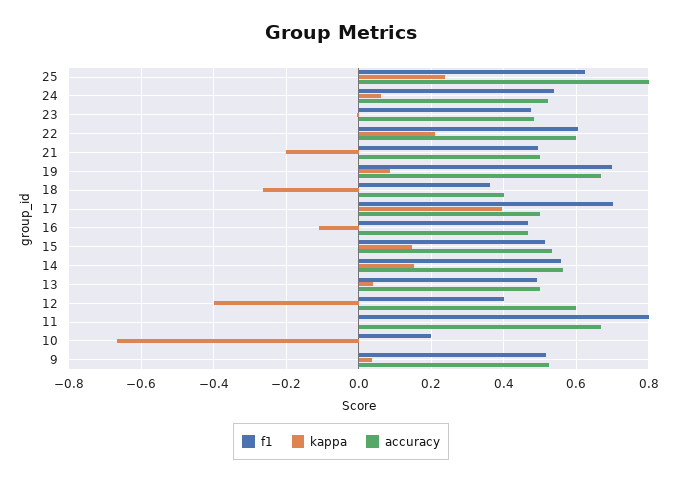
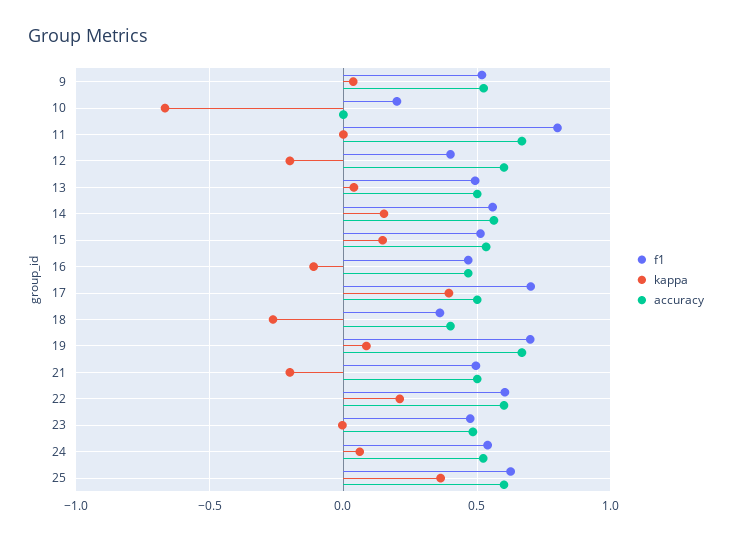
  {
    "f1": {
      "25": 0.62,
      "24": 0.54,
      "23": 0.48,
      "22": 0.6,
      "21": 0.5,
      "19": 0.7,
      "18": 0.36,
      "17": 0.7,
      "16": 0.46,
      "15": 0.52,
      "14": 0.56,
      "13": 0.5,
      "12": 0.4,
      "11": 0.8,
      "10": 0.2,
      "9": 0.52
    },
    "kappa": {
-     "25": 0.24,
+     "25": 0.35,
      "24": 0.06,
      "23": 0,
      "22": 0.22,
      "21": -0.2,
      "19": 0.08,
      "18": -0.26,
      "17": 0.4,
      "16": -0.12,
      "15": 0.14,
      "14": 0.16,
      "13": 0.04,
-     "12": -0.4,
+     "12": -0.2,
      "11": 0,
      "10": -0.66,
      "9": 0.04
    },
    "accuracy": {
-     "25": 0.8,
+     "25": 0.6,
      "24": 0.52,
      "23": 0.48,
      "22": 0.6,
      "21": 0.5,
      "19": 0.66,
      "18": 0.4,
      "17": 0.5,
      "16": 0.46,
      "15": 0.54,
      "14": 0.56,
      "13": 0.5,
      "12": 0.6,
      "11": 0.66,
      "10": 0,
      "9": 0.52
    }
  }

